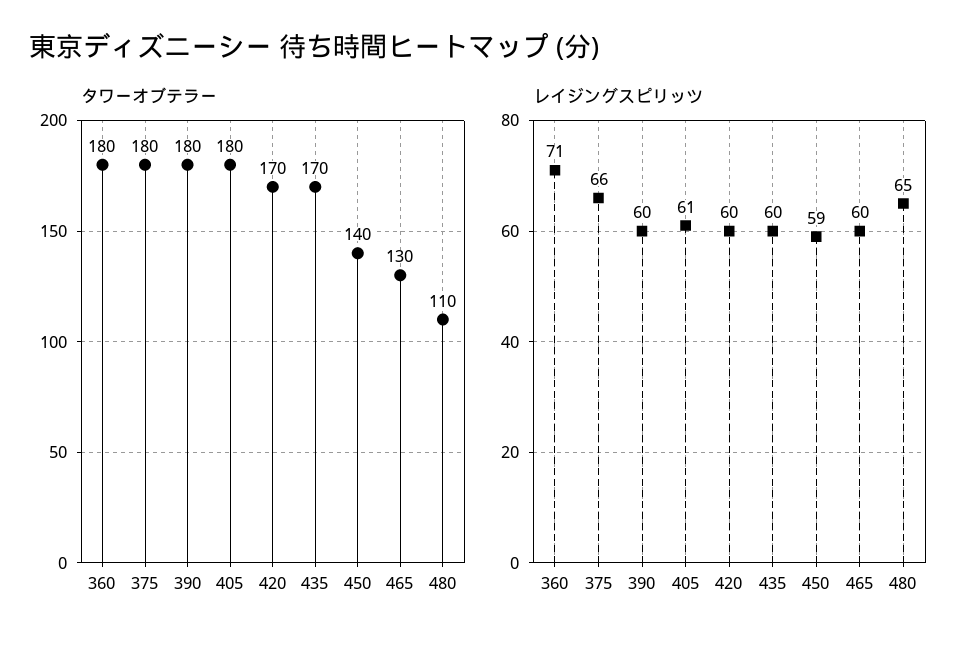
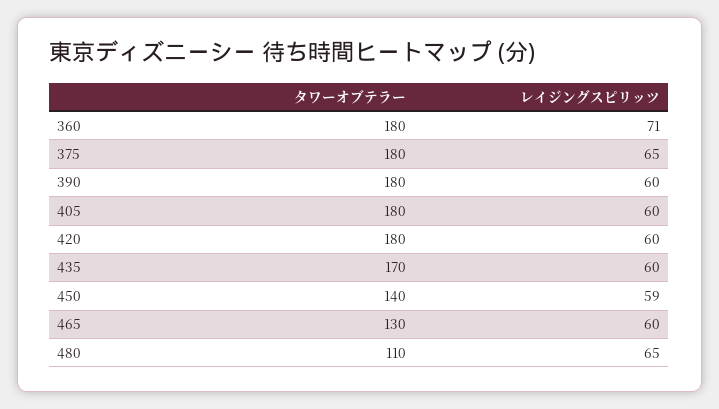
  {
    "タワーオブテラー": {
      "360": 180,
      "375": 180,
      "390": 180,
      "405": 180,
-     "420": 170,
+     "420": 180,
      "435": 170,
      "450": 140,
      "465": 130,
      "480": 110
    },
    "レイジングスピリッツ": {
      "360": 71,
-     "375": 66,
+     "375": 65,
      "390": 60,
-     "405": 61,
+     "405": 60,
      "420": 60,
      "435": 60,
      "450": 59,
      "465": 60,
      "480": 65
    }
  }

